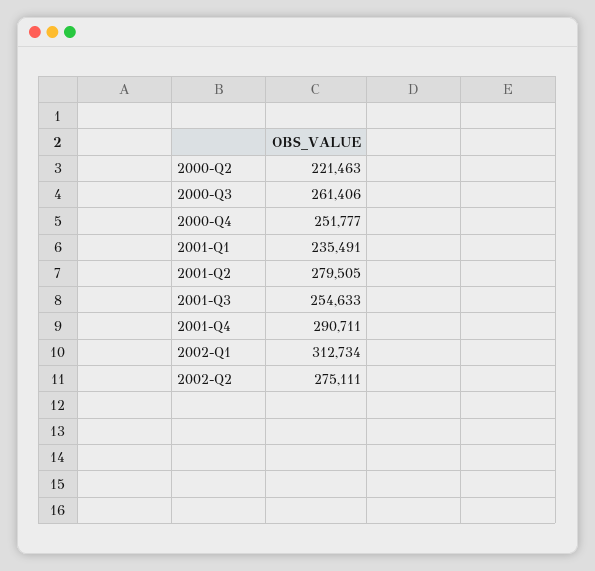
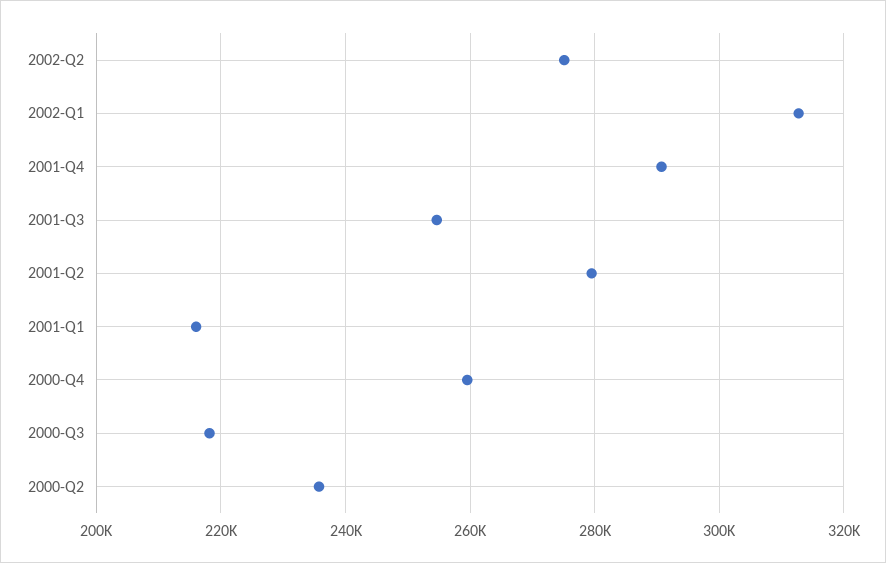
  {
-   "2000-Q2": 221463,
+   "2000-Q2": 236000,
-   "2000-Q3": 261406,
+   "2000-Q3": 218000,
-   "2000-Q4": 251777,
+   "2000-Q4": 260000,
-   "2001-Q1": 235491,
+   "2001-Q1": 216000,
    "2001-Q2": 279505,
    "2001-Q3": 254633,
    "2001-Q4": 290711,
    "2002-Q1": 312734,
    "2002-Q2": 275111
  }

